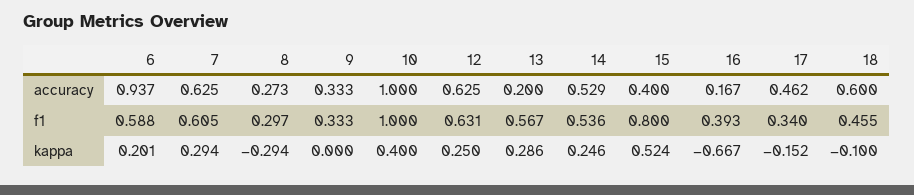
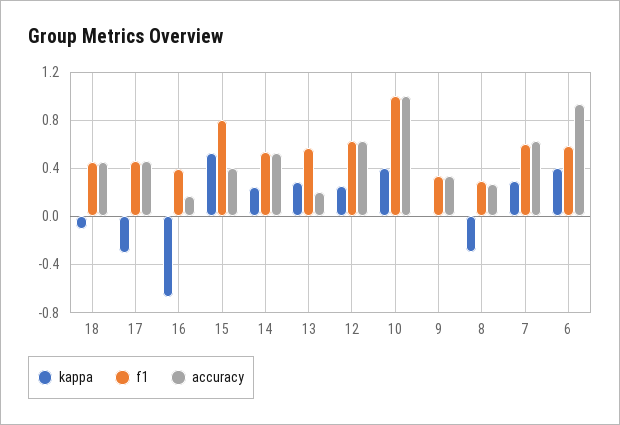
  {
    "accuracy": {
      "6": 0.937,
      "7": 0.625,
      "8": 0.273,
      "9": 0.333,
      "10": 1,
      "12": 0.625,
      "13": 0.2,
      "14": 0.529,
      "15": 0.4,
      "16": 0.167,
      "17": 0.462,
-     "18": 0.6
+     "18": 0.45
    },
    "f1": {
      "6": 0.588,
      "7": 0.605,
      "8": 0.297,
      "9": 0.333,
      "10": 1,
      "12": 0.631,
      "13": 0.567,
      "14": 0.536,
      "15": 0.8,
      "16": 0.393,
-     "17": 0.34,
+     "17": 0.45,
      "18": 0.455
    },
    "kappa": {
-     "6": 0.201,
+     "6": 0.4,
      "7": 0.294,
      "8": -0.294,
      "9": 0,
      "10": 0.4,
      "12": 0.25,
      "13": 0.286,
      "14": 0.246,
      "15": 0.524,
      "16": -0.667,
-     "17": -0.152,
+     "17": -0.3,
      "18": -0.1
    }
  }

